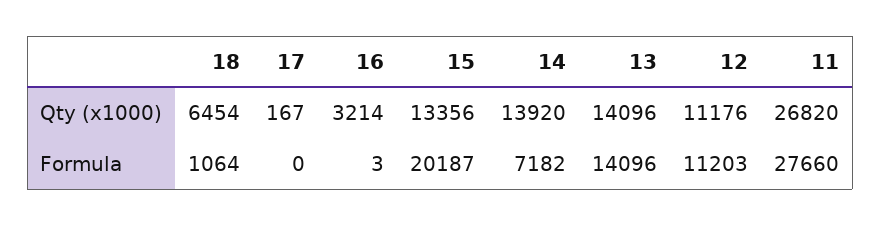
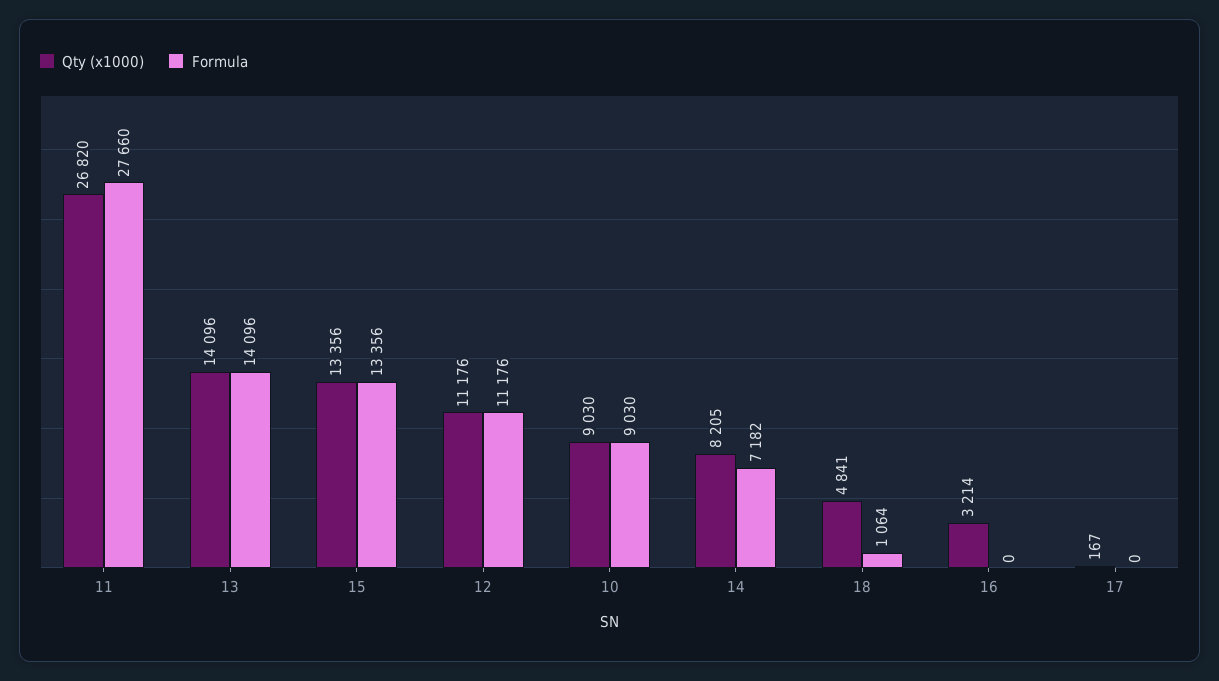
  {
    "Qty (x1000)": {
-     "18": 6454,
+     "18": 4841,
      "17": 167,
      "16": 3214,
      "15": 13356,
-     "14": 13920,
+     "14": 8205,
      "13": 14096,
      "12": 11176,
-     "11": 26820
+     "11": 26820,
+     "10": 9030
    },
    "Formula": {
      "18": 1064,
      "17": 0,
-     "16": 3,
+     "16": 0,
-     "15": 20187,
+     "15": 13356,
      "14": 7182,
      "13": 14096,
-     "12": 11203,
+     "12": 11176,
-     "11": 27660
+     "11": 27660,
+     "10": 9030
    }
  }

